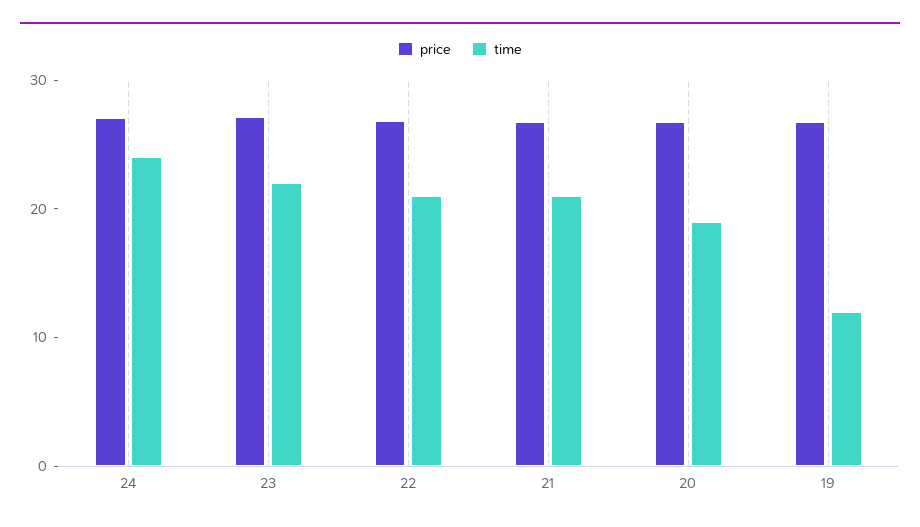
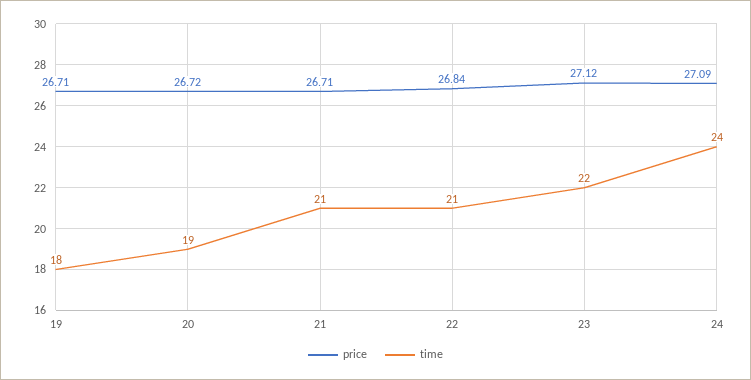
  {
    "price": {
      "24": 27.09,
      "23": 27.12,
      "22": 26.84,
      "21": 26.71,
      "20": 26.72,
      "19": 26.71
    },
    "time": {
      "24": 24,
      "23": 22,
      "22": 21,
      "21": 21,
      "20": 19,
-     "19": 12
+     "19": 18
    }
  }

